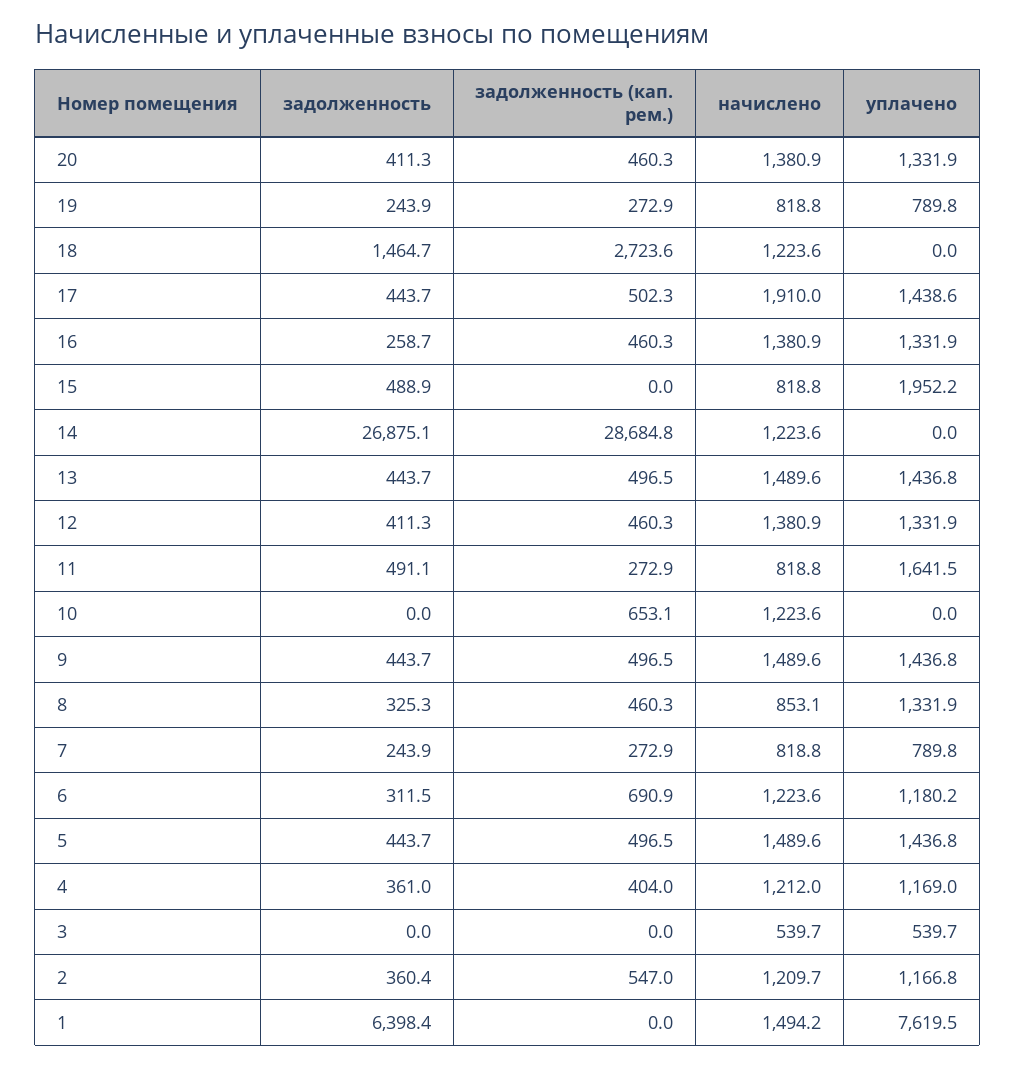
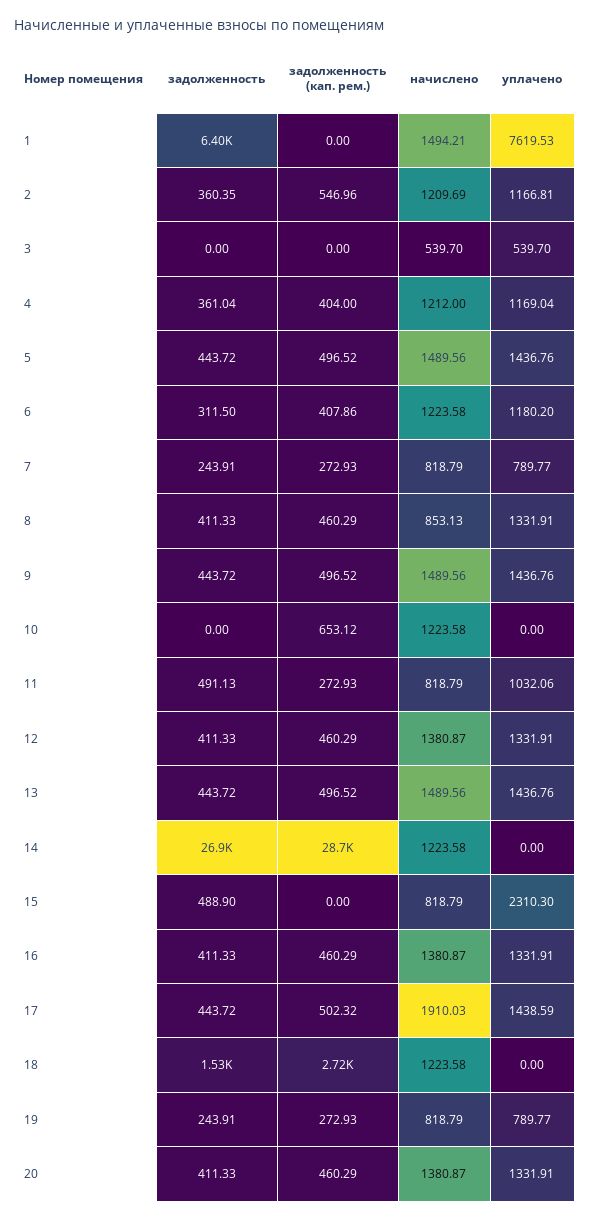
  {
    "задолженность": {
      "20": 411.33,
      "19": 243.91,
-     "18": 1464.7,
+     "18": 1530,
      "17": 443.72,
-     "16": 258.7,
+     "16": 411.33,
      "15": 488.9,
      "14": 26875.1,
      "13": 443.72,
      "12": 411.33,
      "11": 491.13,
      "10": 0,
      "9": 443.72,
-     "8": 325.3,
+     "8": 411.33,
      "7": 243.91,
      "6": 311.5,
      "5": 443.72,
      "4": 361.04,
      "3": 0,
      "2": 360.35,
      "1": 6398.4
    },
    "задолженность (кап. рем.)": {
      "20": 460.29,
      "19": 272.93,
      "18": 2723.6,
      "17": 502.32,
      "16": 460.29,
      "15": 0,
      "14": 28684.8,
      "13": 496.52,
      "12": 460.29,
      "11": 272.93,
      "10": 653.12,
      "9": 496.52,
      "8": 460.29,
      "7": 272.93,
-     "6": 690.9,
+     "6": 407.86,
      "5": 496.52,
      "4": 404,
      "3": 0,
      "2": 546.96,
      "1": 0
    },
    "начислено": {
      "20": 1380.87,
      "19": 818.79,
      "18": 1223.58,
      "17": 1910.03,
      "16": 1380.87,
      "15": 818.79,
      "14": 1223.58,
      "13": 1489.56,
      "12": 1380.87,
      "11": 818.79,
      "10": 1223.58,
      "9": 1489.56,
      "8": 853.13,
      "7": 818.79,
      "6": 1223.58,
      "5": 1489.56,
      "4": 1212,
      "3": 539.7,
      "2": 1209.69,
      "1": 1494.21
    },
    "уплачено": {
      "20": 1331.91,
      "19": 789.77,
      "18": 0,
      "17": 1438.59,
      "16": 1331.91,
-     "15": 1952.2,
+     "15": 2310.3,
      "14": 0,
      "13": 1436.76,
      "12": 1331.91,
-     "11": 1641.5,
+     "11": 1032.06,
      "10": 0,
      "9": 1436.76,
      "8": 1331.91,
      "7": 789.77,
      "6": 1180.2,
      "5": 1436.76,
      "4": 1169.04,
      "3": 539.7,
      "2": 1166.81,
      "1": 7619.53
    }
  }

